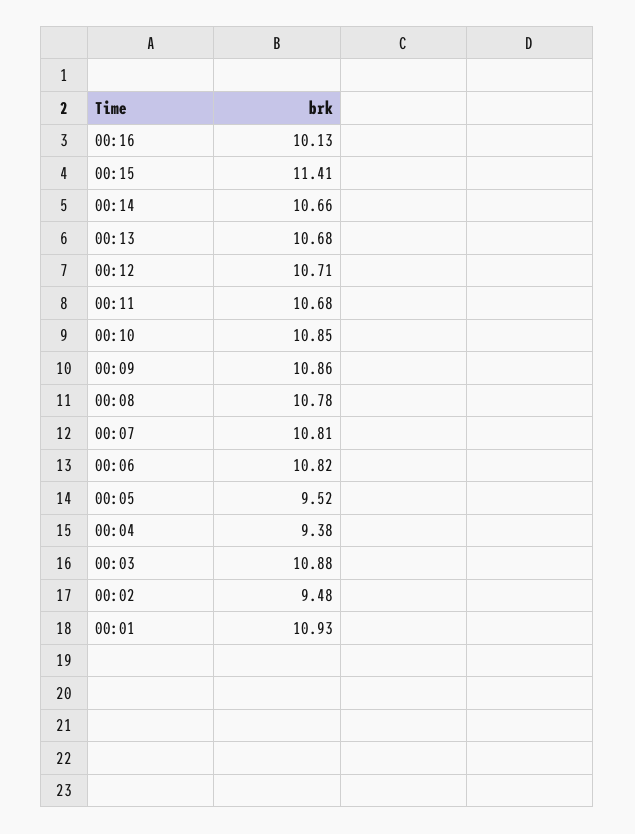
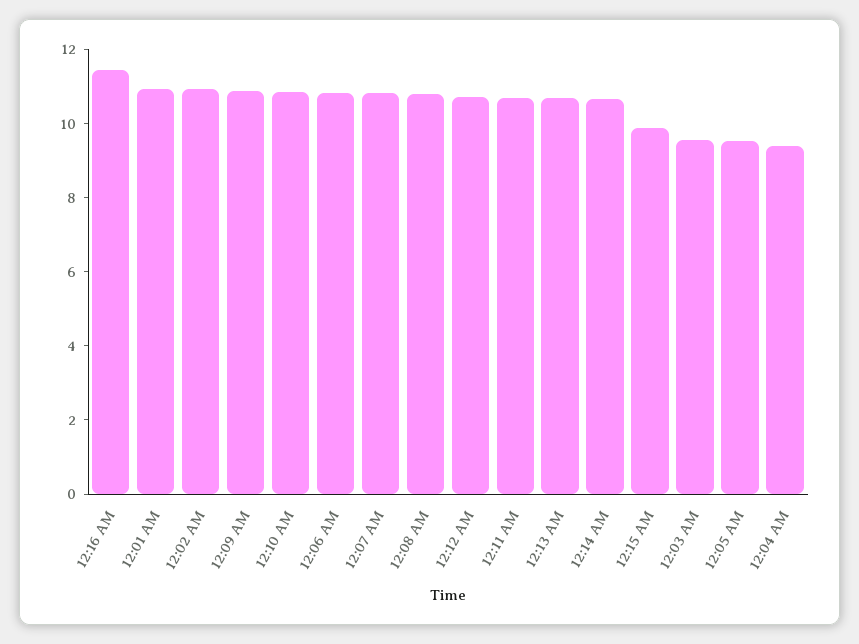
  {
-   "00:16": 10.13,
+   "00:16": 11.5,
-   "00:15": 11.41,
+   "00:15": 10,
    "00:14": 10.66,
    "00:13": 10.68,
    "00:12": 10.71,
    "00:11": 10.68,
    "00:10": 10.85,
    "00:09": 10.86,
    "00:08": 10.78,
    "00:07": 10.81,
    "00:06": 10.82,
    "00:05": 9.52,
    "00:04": 9.38,
-   "00:03": 10.88,
+   "00:03": 9.5,
-   "00:02": 9.48,
+   "00:02": 11,
    "00:01": 10.93
  }

